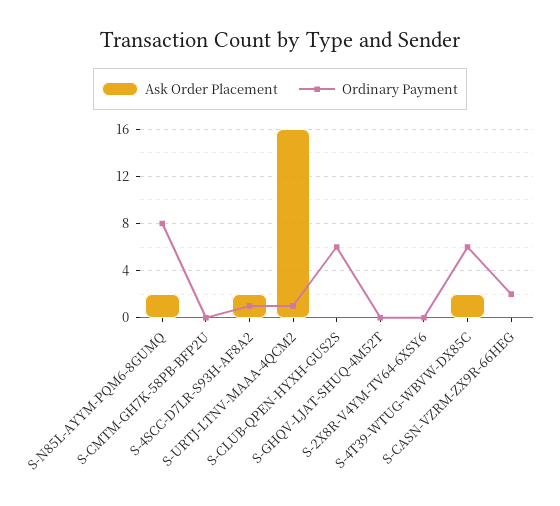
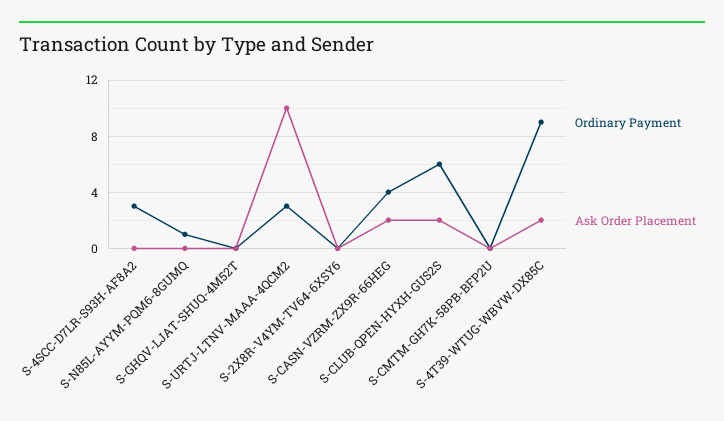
  {
    "Ask Order Placement": {
-     "S-N85L-AYYM-PQM6-8GUMQ": 2,
+     "S-N85L-AYYM-PQM6-8GUMQ": 0,
      "S-CMTM-GH7K-58PB-BFP2U": 0,
-     "S-4SCC-D7LR-S93H-AF8A2": 2,
+     "S-4SCC-D7LR-S93H-AF8A2": 0,
-     "S-URTJ-LTNV-MAAA-4QCM2": 16,
+     "S-URTJ-LTNV-MAAA-4QCM2": 10,
-     "S-CLUB-QPEN-HYXH-GUS2S": 0,
+     "S-CLUB-QPEN-HYXH-GUS2S": 2,
      "S-GHQV-LJAT-SHUQ-4M52T": 0,
      "S-2X8R-V4YM-TV64-6XSY6": 0,
      "S-4T39-WTUG-WBVW-DX85C": 2,
-     "S-CASN-VZRM-ZX9R-66HEG": 0
+     "S-CASN-VZRM-ZX9R-66HEG": 2
    },
    "Ordinary Payment": {
-     "S-N85L-AYYM-PQM6-8GUMQ": 8,
+     "S-N85L-AYYM-PQM6-8GUMQ": 1,
      "S-CMTM-GH7K-58PB-BFP2U": 0,
-     "S-4SCC-D7LR-S93H-AF8A2": 1,
+     "S-4SCC-D7LR-S93H-AF8A2": 3,
-     "S-URTJ-LTNV-MAAA-4QCM2": 1,
+     "S-URTJ-LTNV-MAAA-4QCM2": 3,
      "S-CLUB-QPEN-HYXH-GUS2S": 6,
      "S-GHQV-LJAT-SHUQ-4M52T": 0,
      "S-2X8R-V4YM-TV64-6XSY6": 0,
-     "S-4T39-WTUG-WBVW-DX85C": 6,
+     "S-4T39-WTUG-WBVW-DX85C": 9,
-     "S-CASN-VZRM-ZX9R-66HEG": 2
+     "S-CASN-VZRM-ZX9R-66HEG": 4
    }
  }

